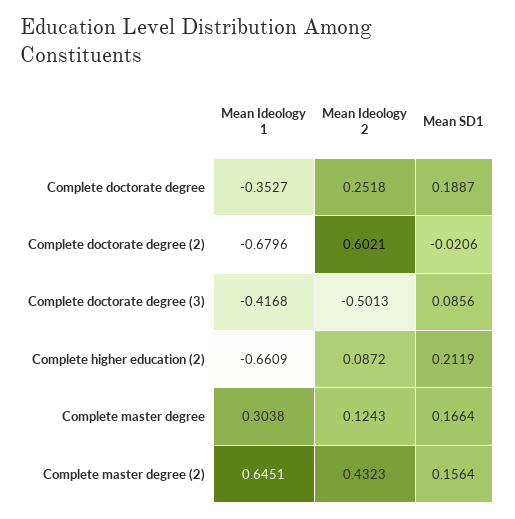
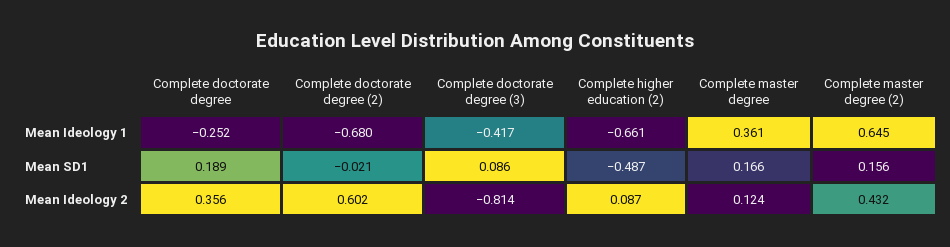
  {
    "Mean Ideology 1": {
-     "Complete doctorate degree": -0.3527,
+     "Complete doctorate degree": -0.252,
      "Complete doctorate degree (2)": -0.6796,
      "Complete doctorate degree (3)": -0.4168,
      "Complete higher education (2)": -0.6609,
-     "Complete master degree": 0.3038,
+     "Complete master degree": 0.361,
      "Complete master degree (2)": 0.6451
    },
    "Mean Ideology 2": {
-     "Complete doctorate degree": 0.2518,
+     "Complete doctorate degree": 0.356,
      "Complete doctorate degree (2)": 0.6021,
-     "Complete doctorate degree (3)": -0.5013,
+     "Complete doctorate degree (3)": -0.814,
      "Complete higher education (2)": 0.0872,
      "Complete master degree": 0.1243,
      "Complete master degree (2)": 0.4323
    },
    "Mean SD1": {
      "Complete doctorate degree": 0.1887,
      "Complete doctorate degree (2)": -0.0206,
      "Complete doctorate degree (3)": 0.0856,
-     "Complete higher education (2)": 0.2119,
+     "Complete higher education (2)": -0.487,
      "Complete master degree": 0.1664,
      "Complete master degree (2)": 0.1564
    }
  }

